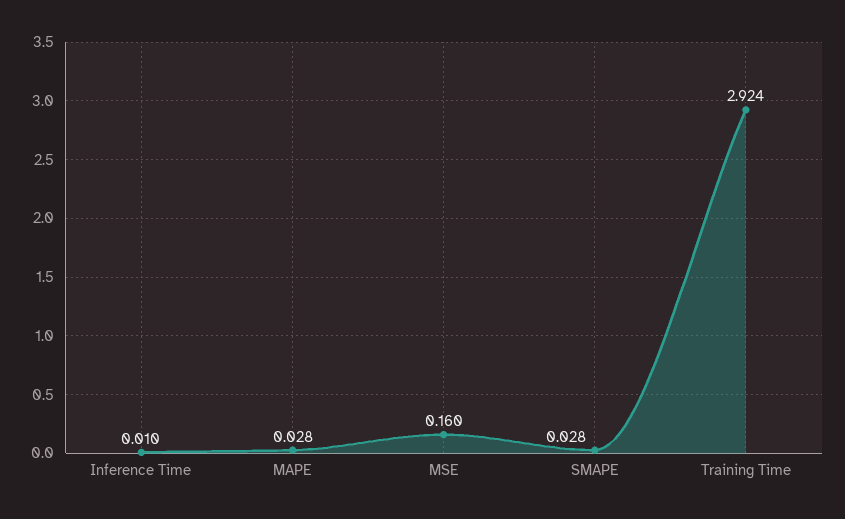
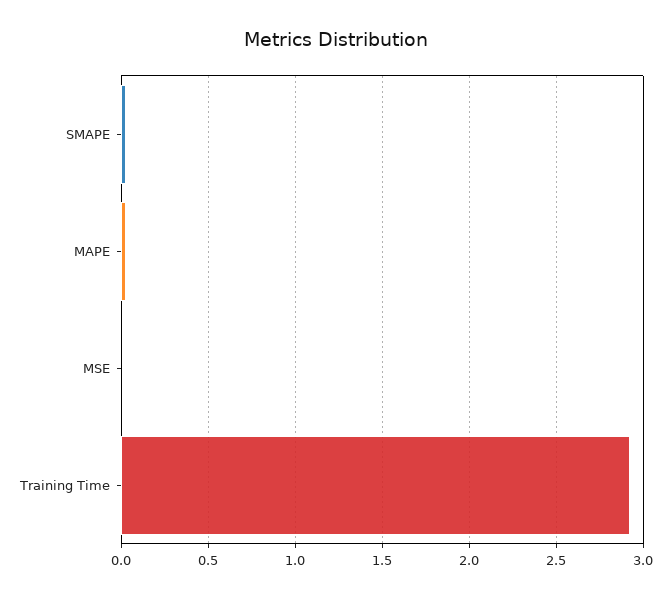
  {
-   "Inference Time": 0.01,
    "MAPE": 0.028,
-   "MSE": 0.16,
+   "MSE": 0,
    "SMAPE": 0.028,
    "Training Time": 2.924
  }

